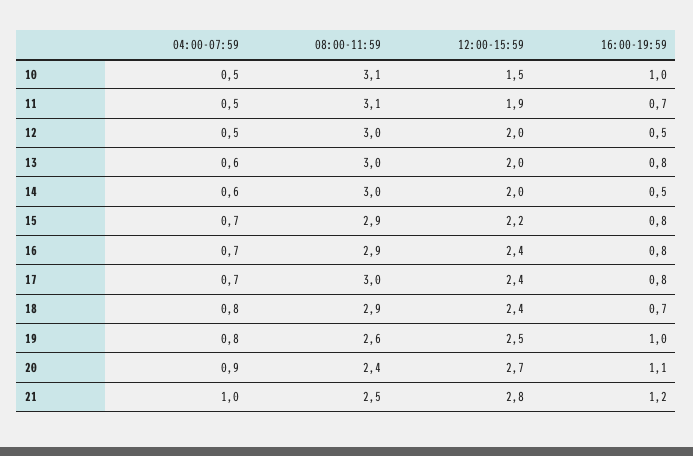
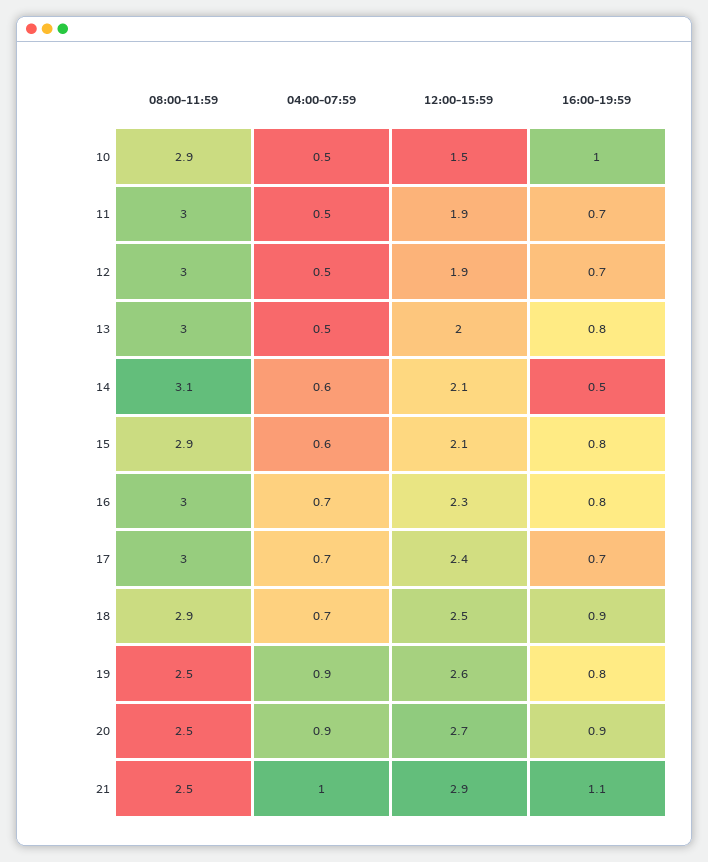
  {
    "04:00-07:59": {
      "10": 0.5,
      "11": 0.5,
      "12": 0.5,
-     "13": 0.6,
+     "13": 0.5,
      "14": 0.6,
-     "15": 0.7,
+     "15": 0.6,
      "16": 0.7,
      "17": 0.7,
-     "18": 0.8,
+     "18": 0.7,
-     "19": 0.8,
+     "19": 0.9,
      "20": 0.9,
      "21": 1
    },
    "08:00-11:59": {
-     "10": 3.1,
+     "10": 2.9,
-     "11": 3.1,
+     "11": 3,
      "12": 3,
      "13": 3,
-     "14": 3,
+     "14": 3.1,
      "15": 2.9,
-     "16": 2.9,
+     "16": 3,
      "17": 3,
      "18": 2.9,
-     "19": 2.6,
+     "19": 2.5,
-     "20": 2.4,
+     "20": 2.5,
      "21": 2.5
    },
    "12:00-15:59": {
      "10": 1.5,
      "11": 1.9,
-     "12": 2,
+     "12": 1.9,
      "13": 2,
-     "14": 2,
+     "14": 2.1,
-     "15": 2.2,
+     "15": 2.1,
-     "16": 2.4,
+     "16": 2.3,
      "17": 2.4,
-     "18": 2.4,
+     "18": 2.5,
-     "19": 2.5,
+     "19": 2.6,
      "20": 2.7,
-     "21": 2.8
+     "21": 2.9
    },
    "16:00-19:59": {
      "10": 1,
      "11": 0.7,
-     "12": 0.5,
+     "12": 0.7,
      "13": 0.8,
      "14": 0.5,
      "15": 0.8,
      "16": 0.8,
-     "17": 0.8,
+     "17": 0.7,
-     "18": 0.7,
+     "18": 0.9,
-     "19": 1,
+     "19": 0.8,
-     "20": 1.1,
+     "20": 0.9,
-     "21": 1.2
+     "21": 1.1
    }
  }

